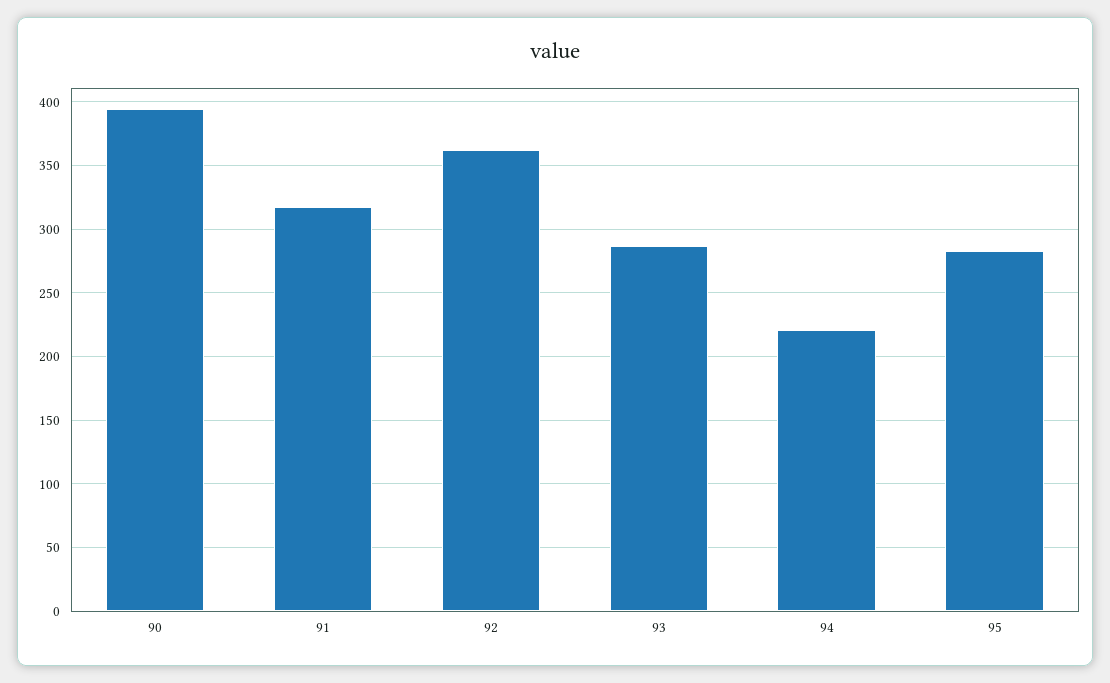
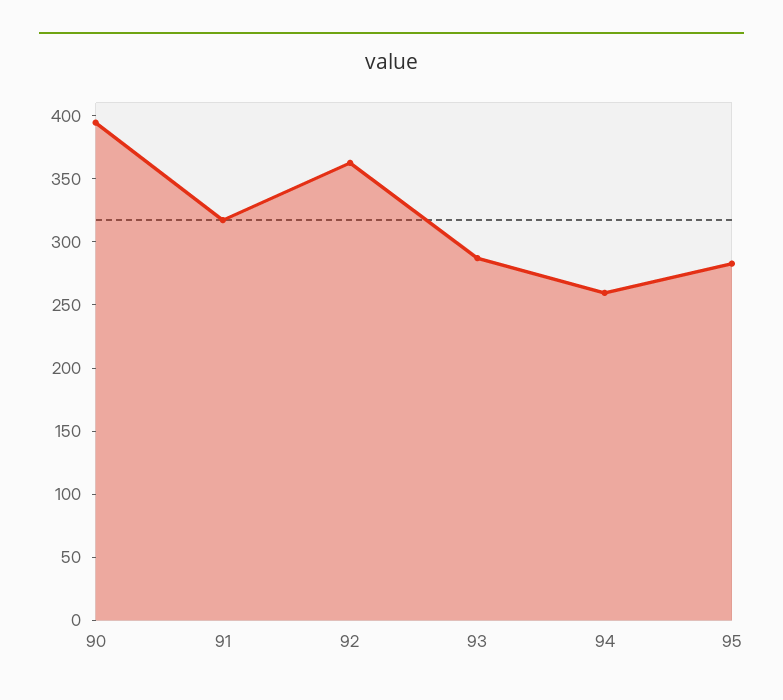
  {
    "90": 395,
    "91": 315,
    "92": 365,
    "93": 285,
-   "94": 220,
+   "94": 260,
    "95": 285
  }

